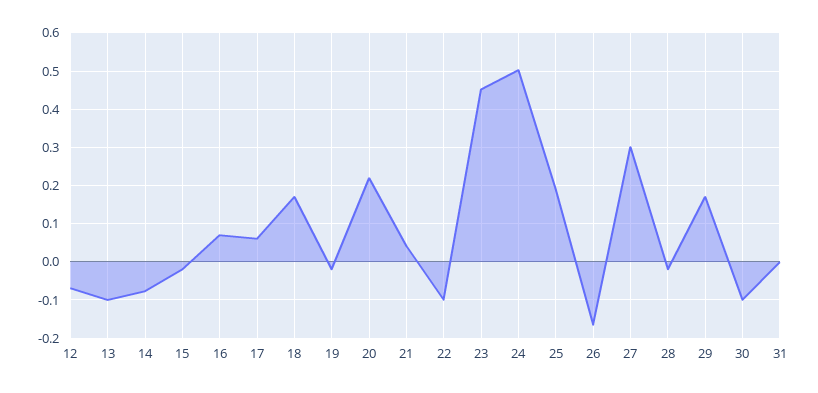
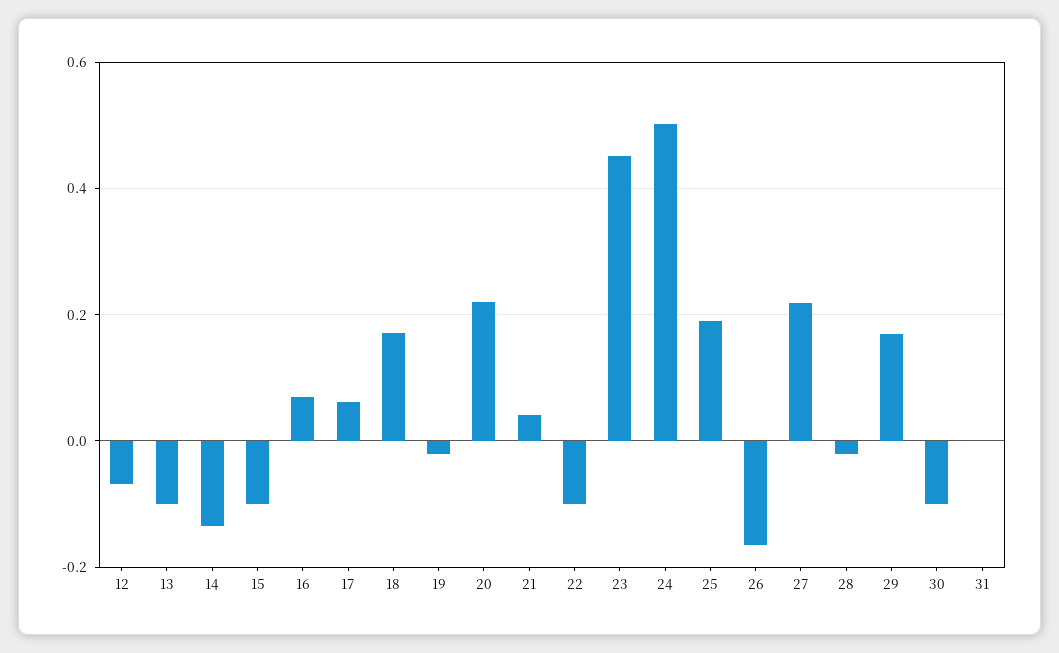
  {
    "12": -0.06,
    "13": -0.1,
-   "14": -0.08,
+   "14": -0.14,
-   "15": -0.02,
+   "15": -0.1,
    "16": 0.06,
    "17": 0.06,
    "18": 0.18,
    "19": -0.02,
    "20": 0.22,
    "21": 0.04,
    "22": -0.1,
    "23": 0.46,
    "24": 0.5,
    "25": 0.18,
    "26": -0.16,
-   "27": 0.3,
+   "27": 0.22,
    "28": -0.02,
    "29": 0.18,
    "30": -0.1,
    "31": 0
  }

